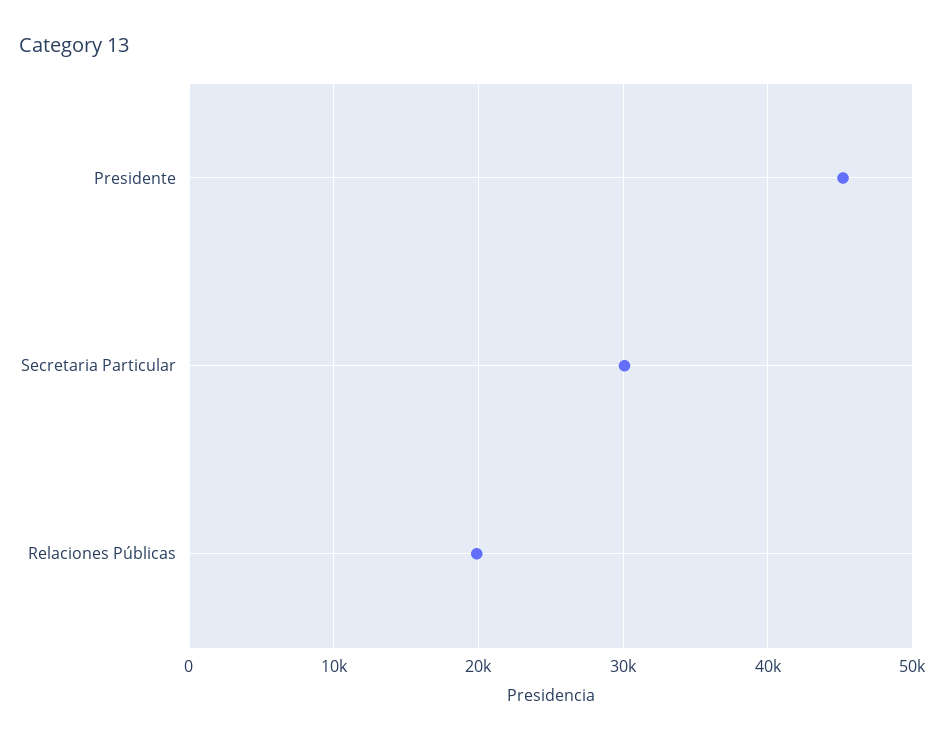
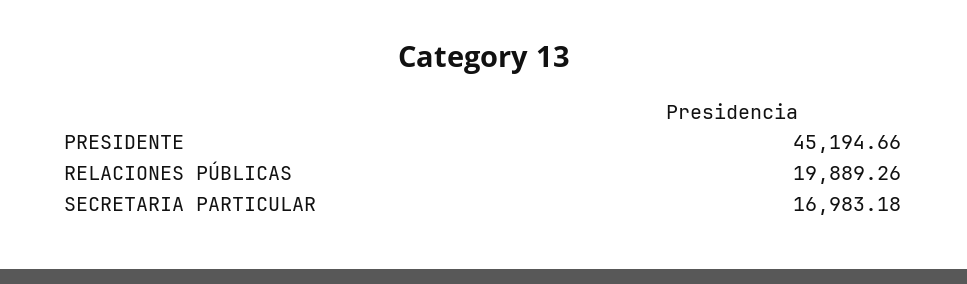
  {
    "Presidente": 45194.66,
-   "Secretaria Particular": 30000,
+   "Secretaria Particular": 16983.18,
    "Relaciones Públicas": 19889.26
  }

